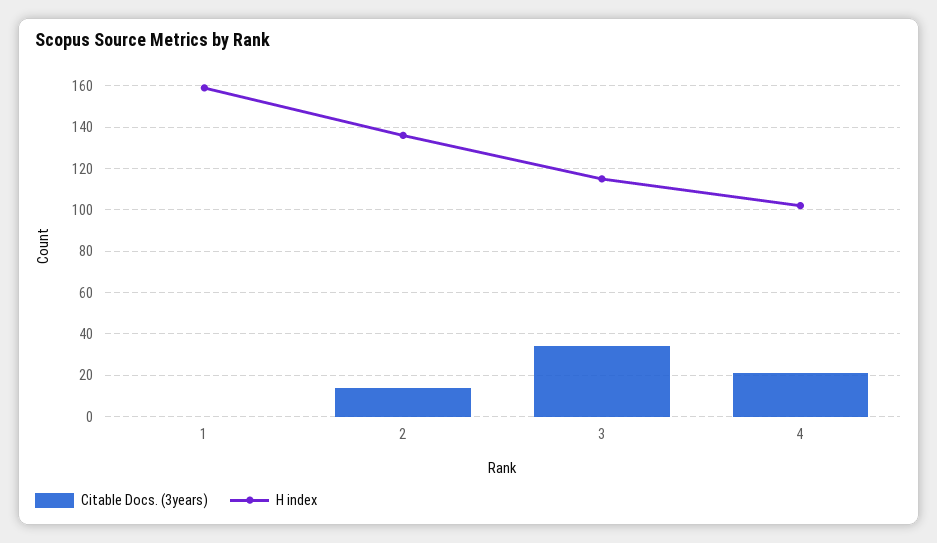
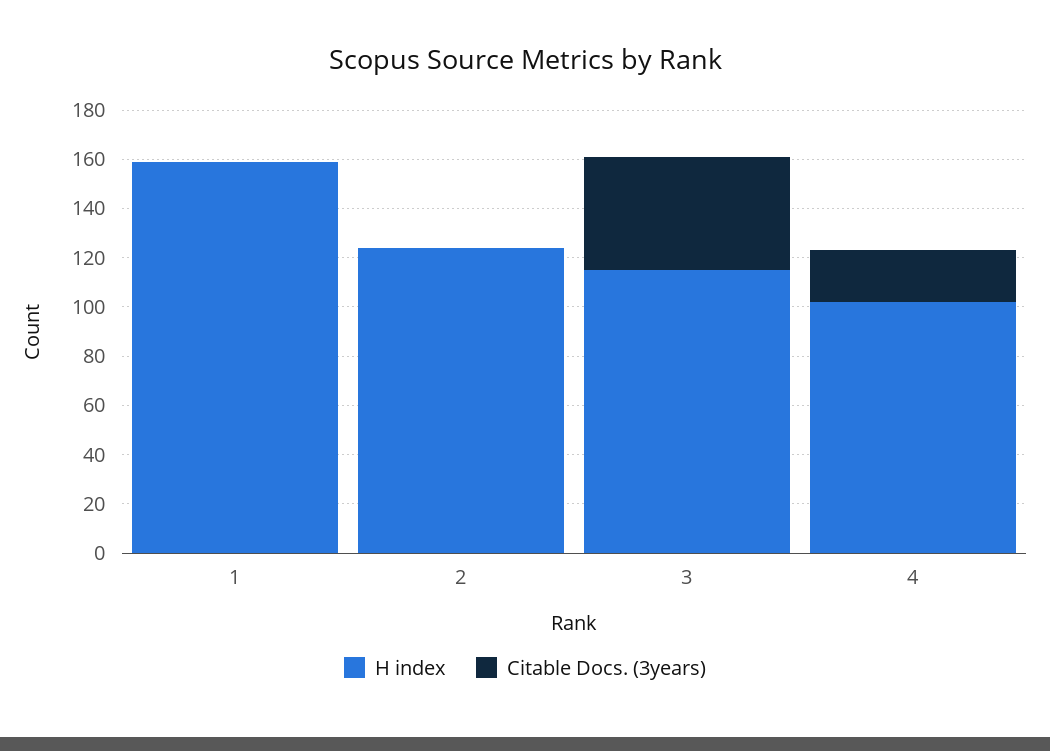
  {
    "Citable Docs. (3years)": {
      "1": 0,
-     "2": 15,
+     "2": 0,
-     "3": 35,
+     "3": 45,
      "4": 20
    },
    "H index": {
      "1": 160,
-     "2": 135,
+     "2": 125,
      "3": 115,
      "4": 100
    }
  }

